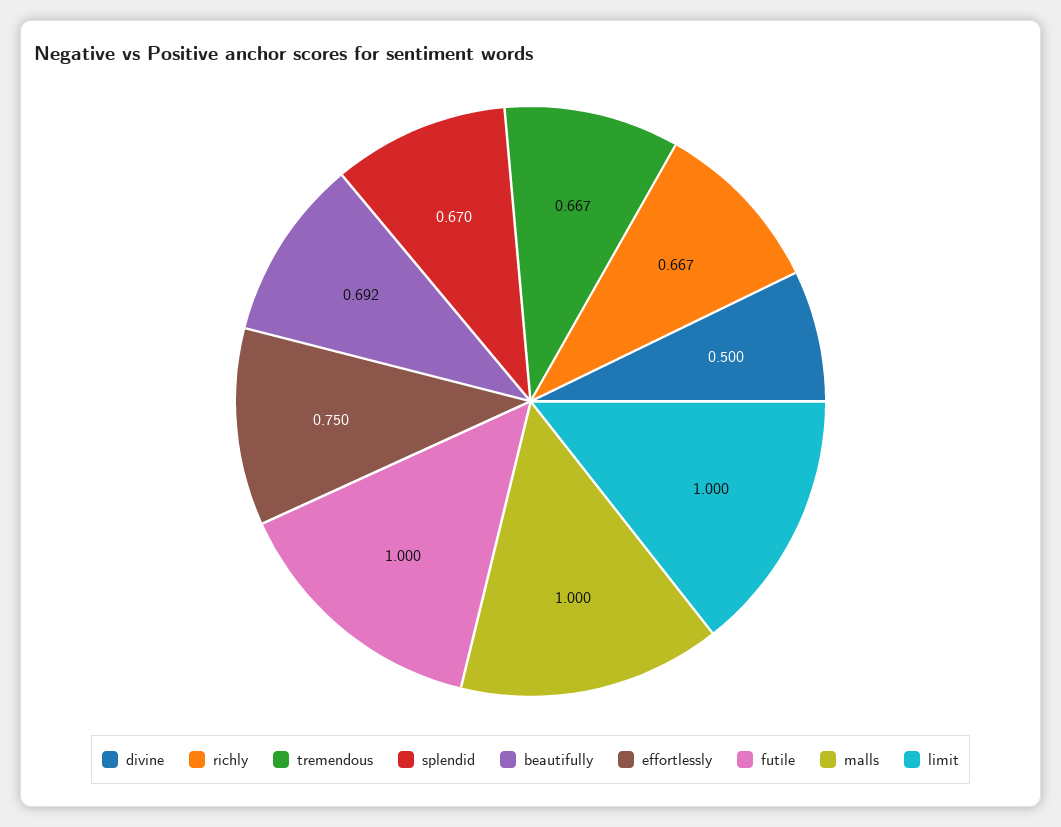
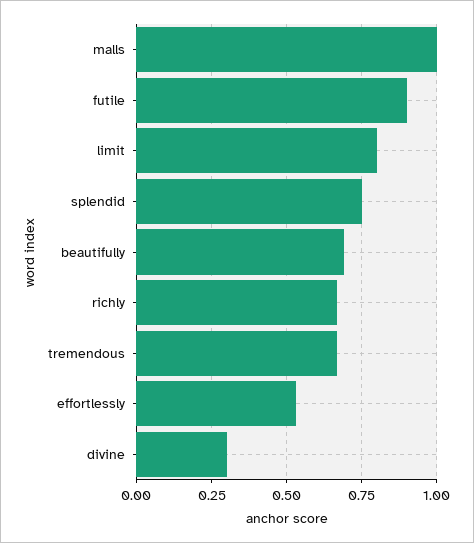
  {
-   "divine": 0.5,
+   "divine": 0.3,
    "richly": 0.667,
    "tremendous": 0.667,
-   "splendid": 0.67,
+   "splendid": 0.75,
    "beautifully": 0.692,
-   "effortlessly": 0.75,
+   "effortlessly": 0.525,
-   "futile": 1,
+   "futile": 0.9,
    "malls": 1,
-   "limit": 1
+   "limit": 0.8
  }

